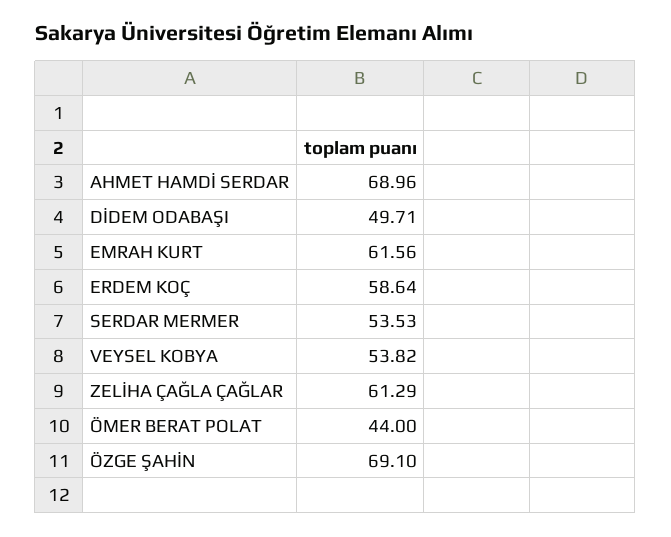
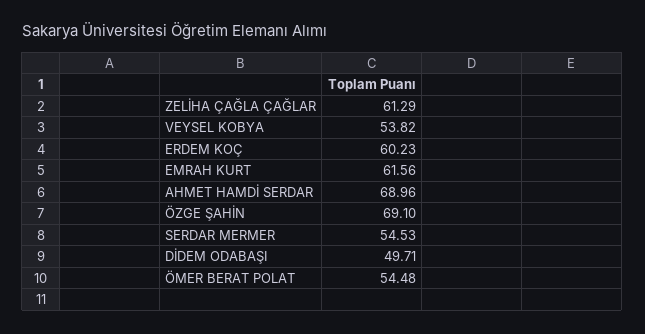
  {
    "AHMET HAMDİ SERDAR": 68.96,
    "DİDEM ODABAŞI": 49.71,
    "EMRAH KURT": 61.56,
-   "ERDEM KOÇ": 58.64,
+   "ERDEM KOÇ": 60.23,
-   "SERDAR MERMER": 53.53,
+   "SERDAR MERMER": 54.53,
    "VEYSEL KOBYA": 53.82,
    "ZELİHA ÇAĞLA ÇAĞLAR": 61.29,
-   "ÖMER BERAT POLAT": 44,
+   "ÖMER BERAT POLAT": 54.48,
    "ÖZGE ŞAHİN": 69.1
  }

